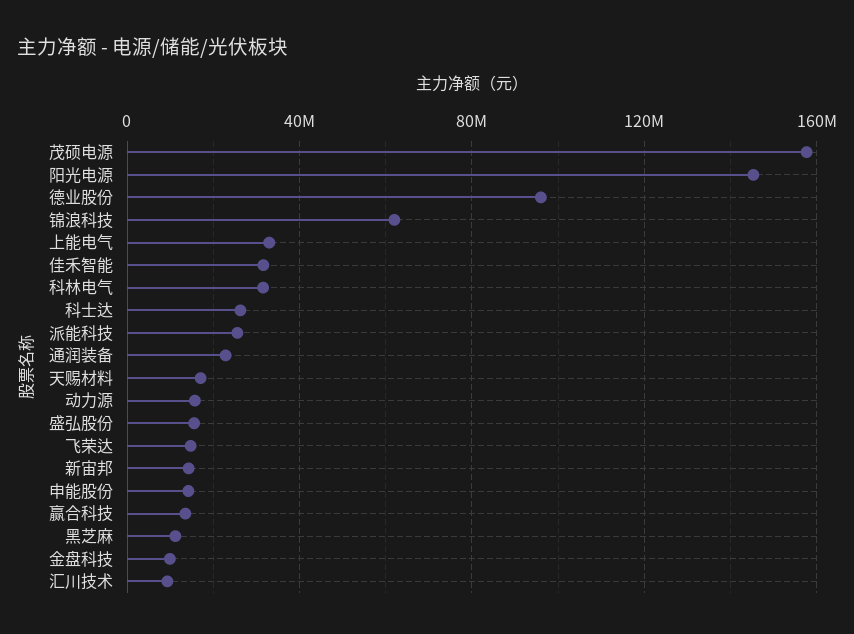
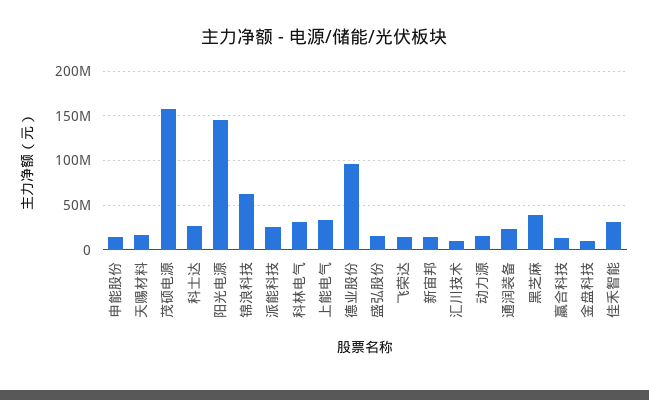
  {
    "茂硕电源": 160000000,
    "阳光电源": 145000000,
    "德业股份": 95000000,
    "锦浪科技": 60000000,
    "上能电气": 35000000,
    "佳禾智能": 30000000,
    "科林电气": 30000000,
    "科士达": 25000000,
    "派能科技": 25000000,
    "通润装备": 25000000,
    "天赐材料": 15000000,
    "动力源": 15000000,
    "盛弘股份": 15000000,
    "飞荣达": 15000000,
    "新宙邦": 15000000,
    "申能股份": 15000000,
    "赢合科技": 15000000,
-   "黑芝麻": 10000000,
+   "黑芝麻": 40000000,
    "金盘科技": 10000000,
    "汇川技术": 10000000
  }

